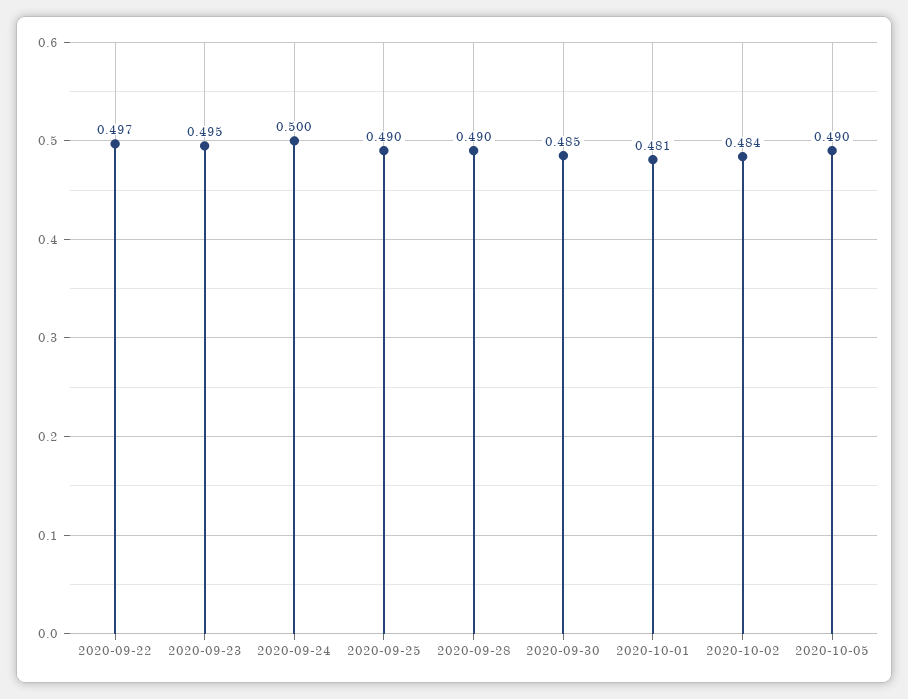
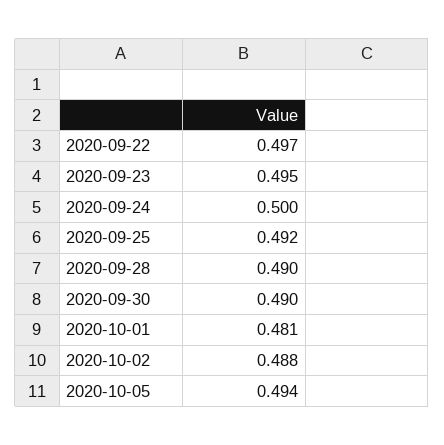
  {
    "2020-09-22": 0.497,
    "2020-09-23": 0.495,
    "2020-09-24": 0.5,
-   "2020-09-25": 0.49,
+   "2020-09-25": 0.492,
    "2020-09-28": 0.49,
-   "2020-09-30": 0.485,
+   "2020-09-30": 0.49,
    "2020-10-01": 0.481,
-   "2020-10-02": 0.484,
+   "2020-10-02": 0.488,
-   "2020-10-05": 0.49
+   "2020-10-05": 0.494
  }

